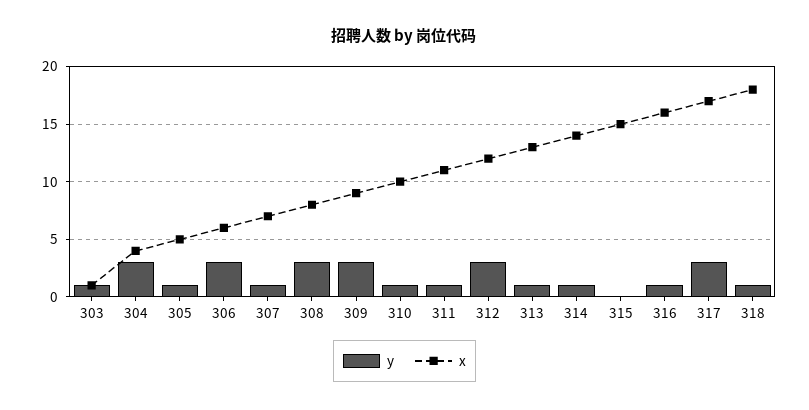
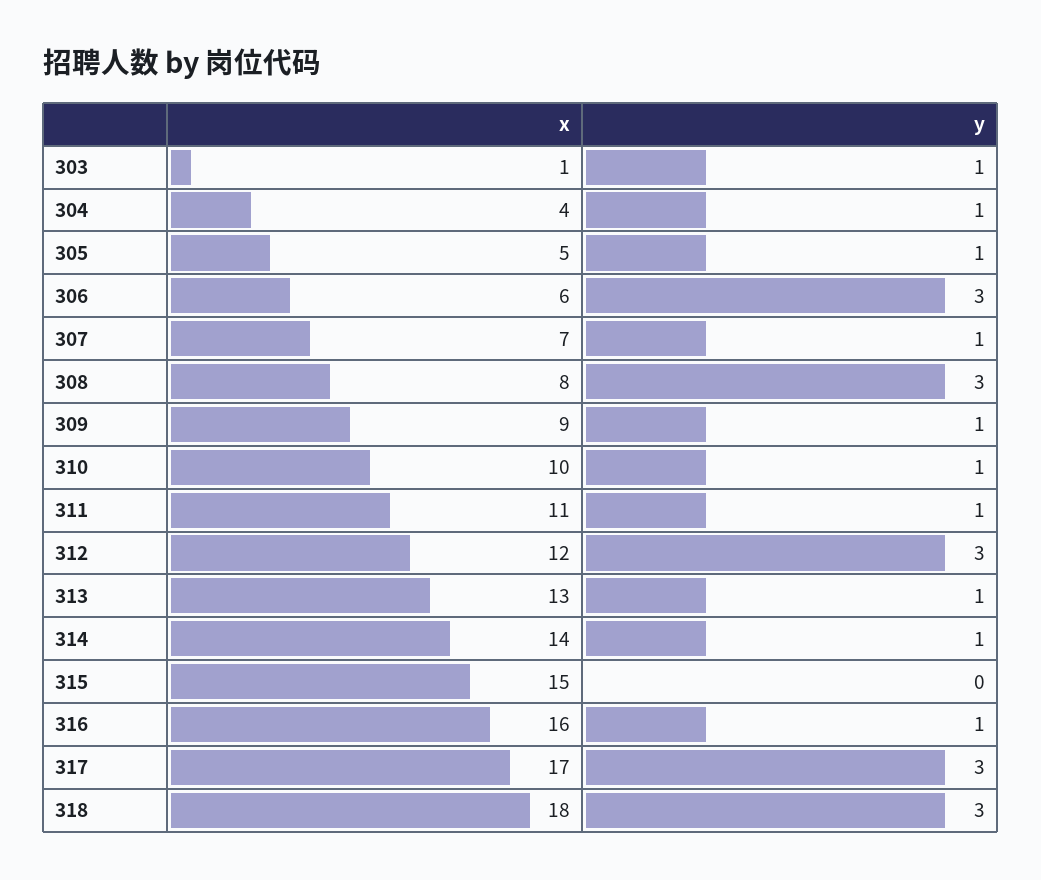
  {
    "y": {
      "303": 1,
-     "304": 3,
+     "304": 1,
      "305": 1,
      "306": 3,
      "307": 1,
      "308": 3,
-     "309": 3,
+     "309": 1,
      "310": 1,
      "311": 1,
      "312": 3,
      "313": 1,
      "314": 1,
      "315": 0,
      "316": 1,
      "317": 3,
-     "318": 1
+     "318": 3
    },
    "x": {
      "303": 1,
      "304": 4,
      "305": 5,
      "306": 6,
      "307": 7,
      "308": 8,
      "309": 9,
      "310": 10,
      "311": 11,
      "312": 12,
      "313": 13,
      "314": 14,
      "315": 15,
      "316": 16,
      "317": 17,
      "318": 18
    }
  }

